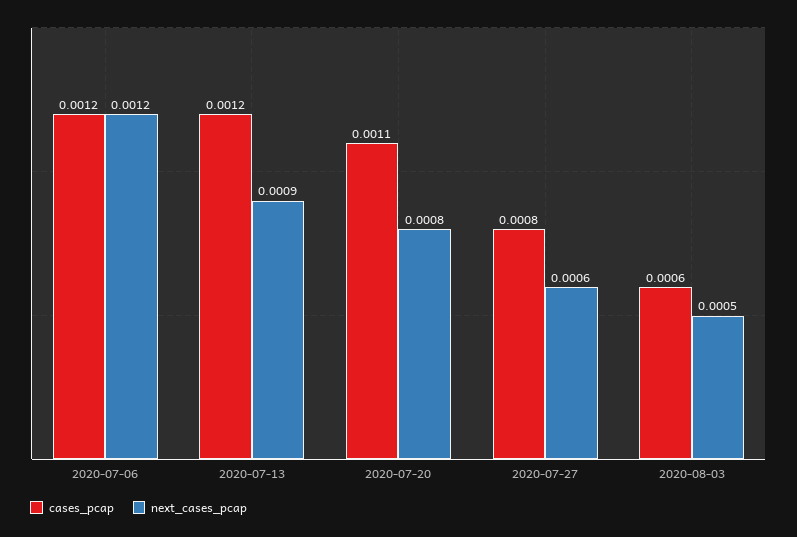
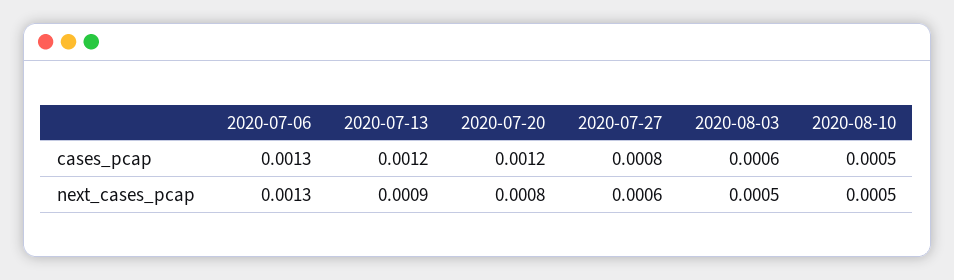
  {
    "cases_pcap": {
-     "2020-07-06": 0.0012,
+     "2020-07-06": 0.0013,
      "2020-07-13": 0.0012,
-     "2020-07-20": 0.0011,
+     "2020-07-20": 0.0012,
      "2020-07-27": 0.0008,
-     "2020-08-03": 0.0006
+     "2020-08-03": 0.0006,
+     "2020-08-10": 0.0005
    },
    "next_cases_pcap": {
-     "2020-07-06": 0.0012,
+     "2020-07-06": 0.0013,
      "2020-07-13": 0.0009,
      "2020-07-20": 0.0008,
      "2020-07-27": 0.0006,
-     "2020-08-03": 0.0005
+     "2020-08-03": 0.0005,
+     "2020-08-10": 0.0005
    }
  }

